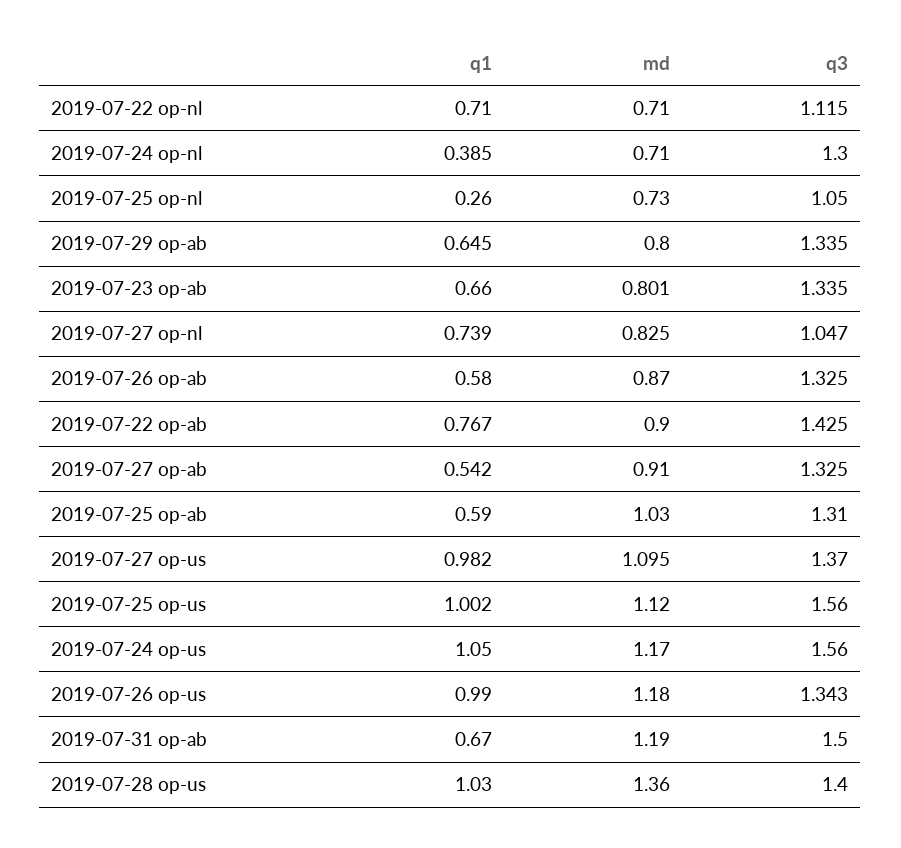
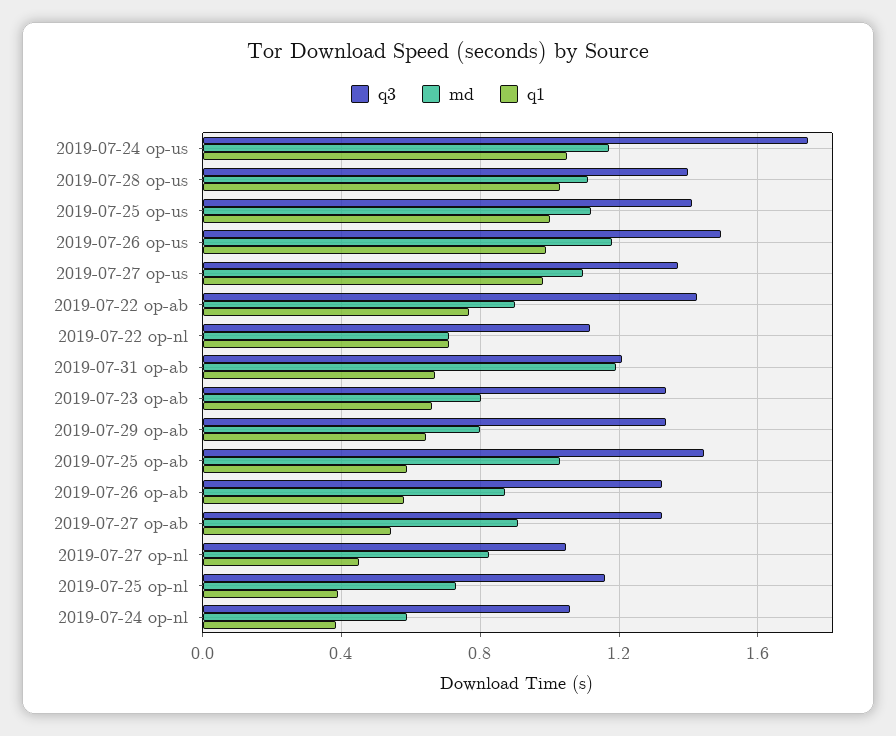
  {
    "q1": {
      "2019-07-22 op-nl": 0.71,
      "2019-07-24 op-nl": 0.385,
-     "2019-07-25 op-nl": 0.26,
+     "2019-07-25 op-nl": 0.4,
      "2019-07-29 op-ab": 0.645,
      "2019-07-23 op-ab": 0.66,
-     "2019-07-27 op-nl": 0.739,
+     "2019-07-27 op-nl": 0.45,
      "2019-07-26 op-ab": 0.58,
      "2019-07-22 op-ab": 0.767,
      "2019-07-27 op-ab": 0.542,
      "2019-07-25 op-ab": 0.59,
      "2019-07-27 op-us": 0.982,
      "2019-07-25 op-us": 1.002,
      "2019-07-24 op-us": 1.05,
      "2019-07-26 op-us": 0.99,
      "2019-07-31 op-ab": 0.67,
      "2019-07-28 op-us": 1.03
    },
    "md": {
      "2019-07-22 op-nl": 0.71,
-     "2019-07-24 op-nl": 0.71,
+     "2019-07-24 op-nl": 0.6,
      "2019-07-25 op-nl": 0.73,
      "2019-07-29 op-ab": 0.8,
      "2019-07-23 op-ab": 0.801,
      "2019-07-27 op-nl": 0.825,
      "2019-07-26 op-ab": 0.87,
      "2019-07-22 op-ab": 0.9,
      "2019-07-27 op-ab": 0.91,
      "2019-07-25 op-ab": 1.03,
      "2019-07-27 op-us": 1.095,
      "2019-07-25 op-us": 1.12,
      "2019-07-24 op-us": 1.17,
      "2019-07-26 op-us": 1.18,
      "2019-07-31 op-ab": 1.19,
-     "2019-07-28 op-us": 1.36
+     "2019-07-28 op-us": 1.1
    },
    "q3": {
      "2019-07-22 op-nl": 1.115,
-     "2019-07-24 op-nl": 1.3,
+     "2019-07-24 op-nl": 1.05,
-     "2019-07-25 op-nl": 1.05,
+     "2019-07-25 op-nl": 1.15,
      "2019-07-29 op-ab": 1.335,
      "2019-07-23 op-ab": 1.335,
      "2019-07-27 op-nl": 1.047,
      "2019-07-26 op-ab": 1.325,
      "2019-07-22 op-ab": 1.425,
      "2019-07-27 op-ab": 1.325,
-     "2019-07-25 op-ab": 1.31,
+     "2019-07-25 op-ab": 1.45,
      "2019-07-27 op-us": 1.37,
-     "2019-07-25 op-us": 1.56,
+     "2019-07-25 op-us": 1.4,
-     "2019-07-24 op-us": 1.56,
+     "2019-07-24 op-us": 1.75,
-     "2019-07-26 op-us": 1.343,
+     "2019-07-26 op-us": 1.5,
-     "2019-07-31 op-ab": 1.5,
+     "2019-07-31 op-ab": 1.2,
      "2019-07-28 op-us": 1.4
    }
  }

